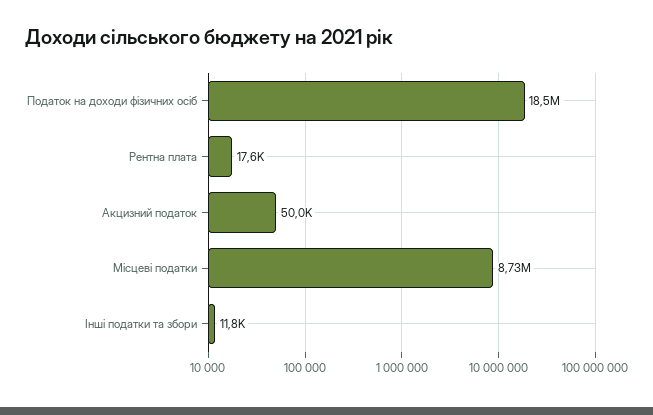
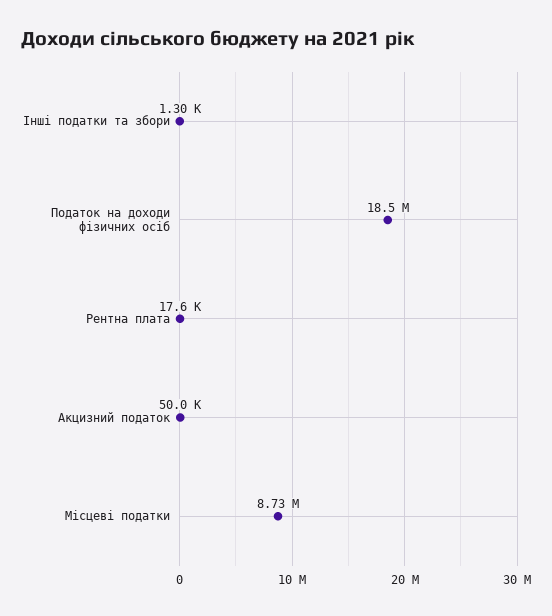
  {
    "Податок на доходи фізичних осіб": 18500000,
    "Рентна плата": 17600,
    "Акцизний податок": 50000,
    "Місцеві податки": 8730000,
-   "Інші податки та збори": 11800
+   "Інші податки та збори": 1300
  }

